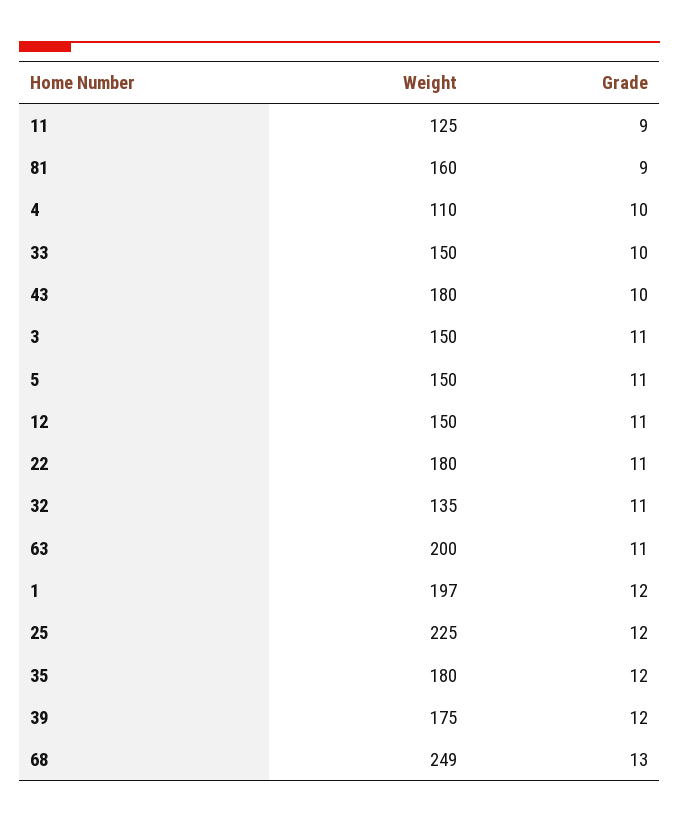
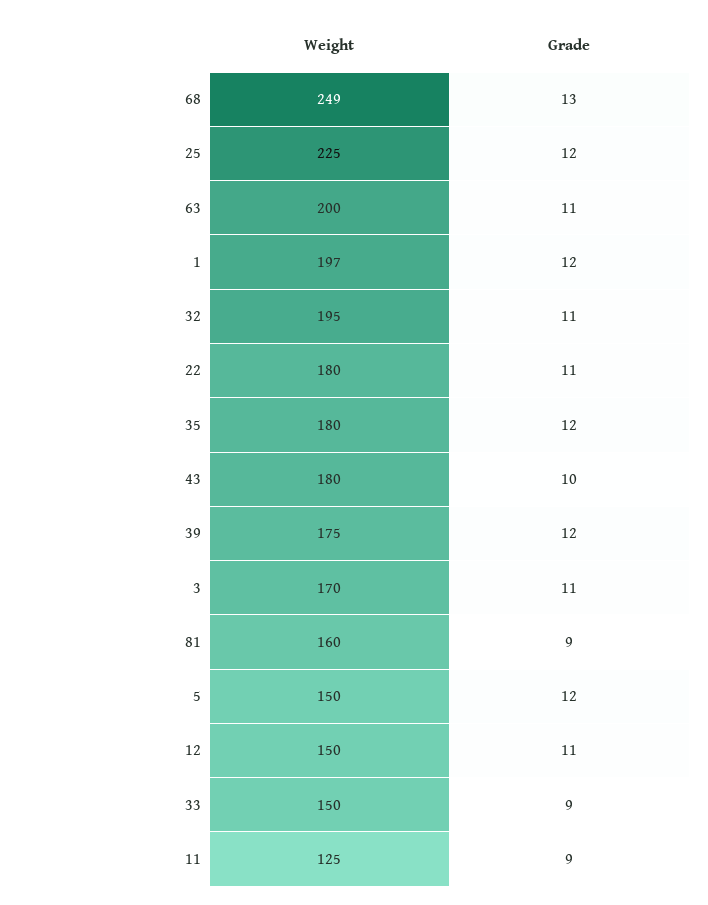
  {
    "Weight": {
      "11": 125,
      "81": 160,
-     "4": 110,
      "33": 150,
      "43": 180,
-     "3": 150,
+     "3": 170,
      "5": 150,
      "12": 150,
      "22": 180,
-     "32": 135,
+     "32": 195,
      "63": 200,
      "1": 197,
      "25": 225,
      "35": 180,
      "39": 175,
      "68": 249
    },
    "Grade": {
      "11": 9,
      "81": 9,
-     "4": 10,
-     "33": 10,
+     "33": 9,
      "43": 10,
      "3": 11,
-     "5": 11,
+     "5": 12,
      "12": 11,
      "22": 11,
      "32": 11,
      "63": 11,
      "1": 12,
      "25": 12,
      "35": 12,
      "39": 12,
      "68": 13
    }
  }

